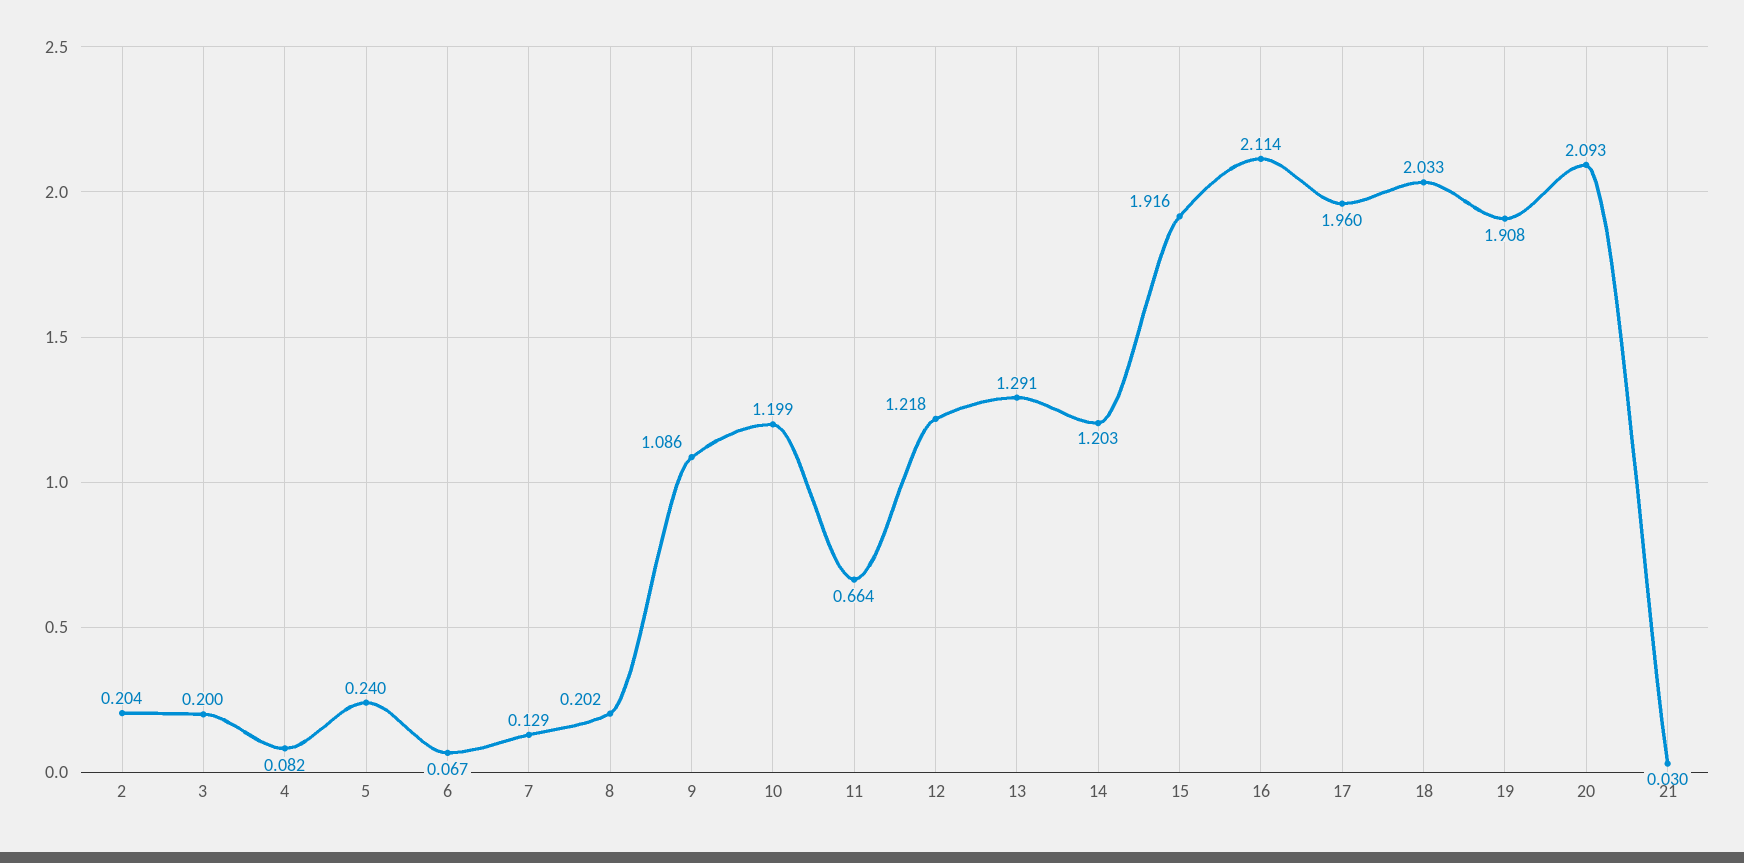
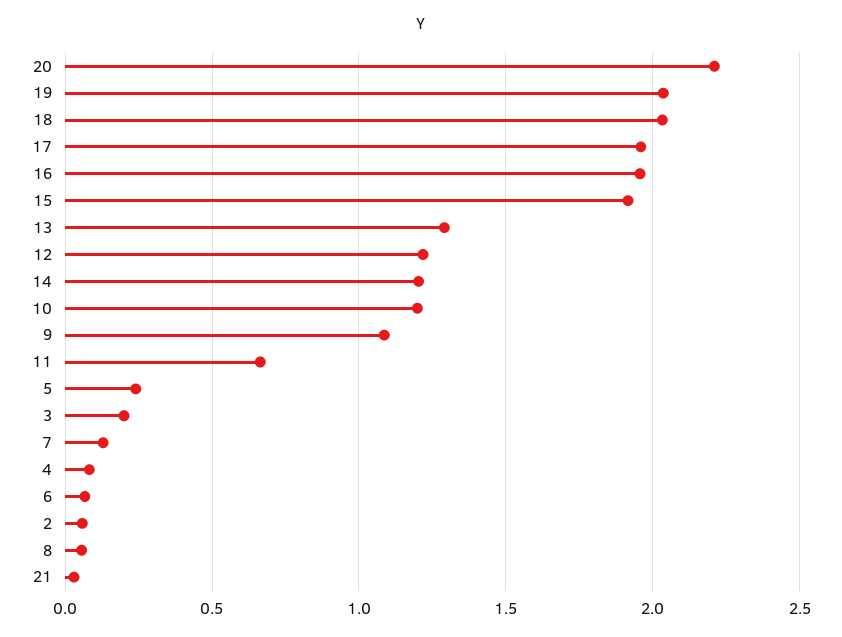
  {
-   "2": 0.204,
+   "2": 0.05,
    "3": 0.2,
    "4": 0.082,
    "5": 0.24,
    "6": 0.067,
    "7": 0.129,
-   "8": 0.202,
+   "8": 0.05,
    "9": 1.086,
    "10": 1.199,
    "11": 0.664,
    "12": 1.218,
    "13": 1.291,
    "14": 1.203,
    "15": 1.916,
-   "16": 2.114,
+   "16": 1.95,
    "17": 1.96,
    "18": 2.033,
-   "19": 1.908,
+   "19": 2.05,
-   "20": 2.093,
+   "20": 2.2,
    "21": 0.03
  }

